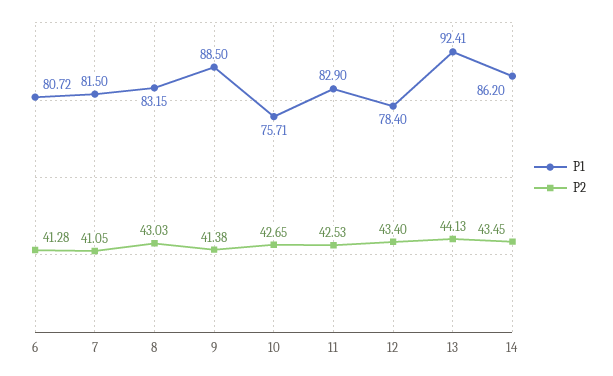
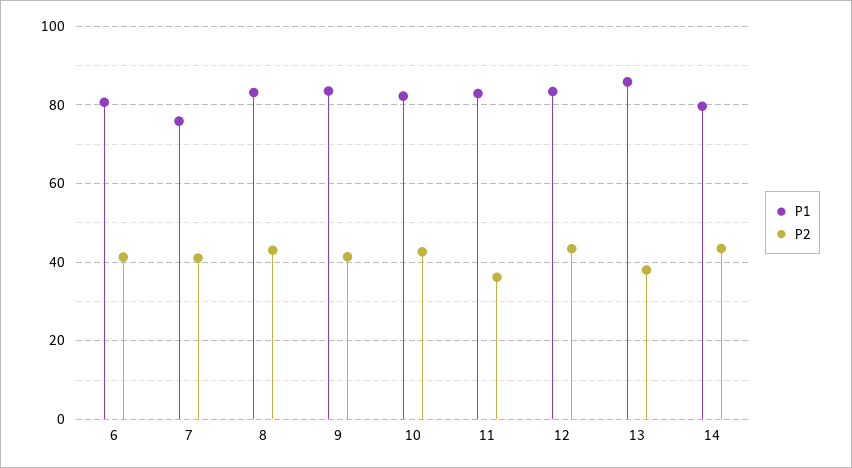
  {
    "P1": {
      "6": 80.72,
-     "7": 81.5,
+     "7": 76,
      "8": 83.15,
-     "9": 88.5,
+     "9": 84,
-     "10": 75.71,
+     "10": 82,
      "11": 82.9,
-     "12": 78.4,
+     "12": 84,
-     "13": 92.41,
+     "13": 86,
-     "14": 86.2
+     "14": 80
    },
    "P2": {
      "6": 41.28,
      "7": 41.05,
      "8": 43.03,
      "9": 41.38,
      "10": 42.65,
-     "11": 42.53,
+     "11": 36,
      "12": 43.4,
-     "13": 44.13,
+     "13": 38,
      "14": 43.45
    }
  }

